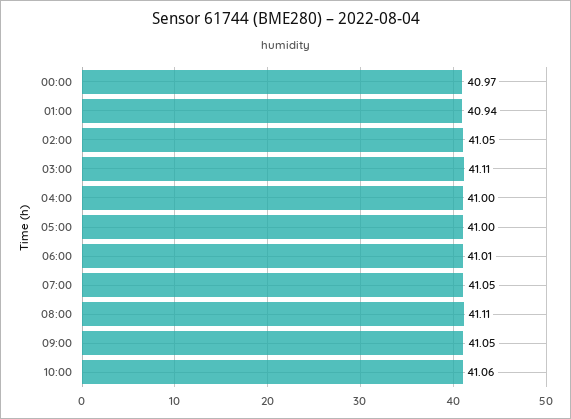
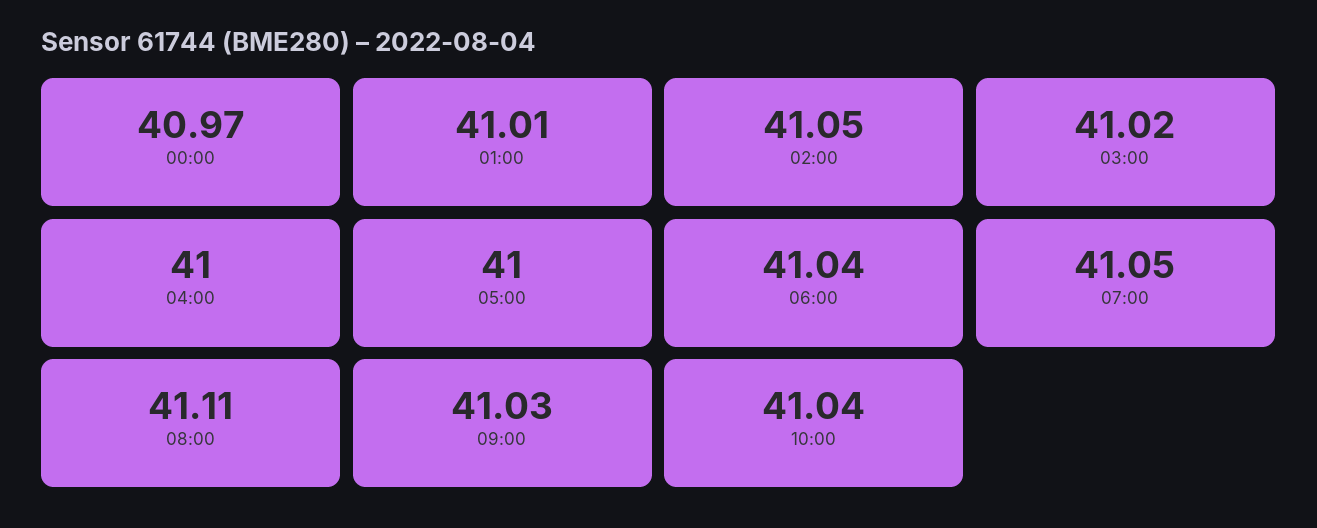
  {
    "00:00": 40.97,
-   "01:00": 40.94,
+   "01:00": 41.01,
    "02:00": 41.05,
-   "03:00": 41.11,
+   "03:00": 41.02,
    "04:00": 41,
    "05:00": 41,
-   "06:00": 41.01,
+   "06:00": 41.04,
    "07:00": 41.05,
    "08:00": 41.11,
-   "09:00": 41.05,
+   "09:00": 41.03,
-   "10:00": 41.06
+   "10:00": 41.04
  }

